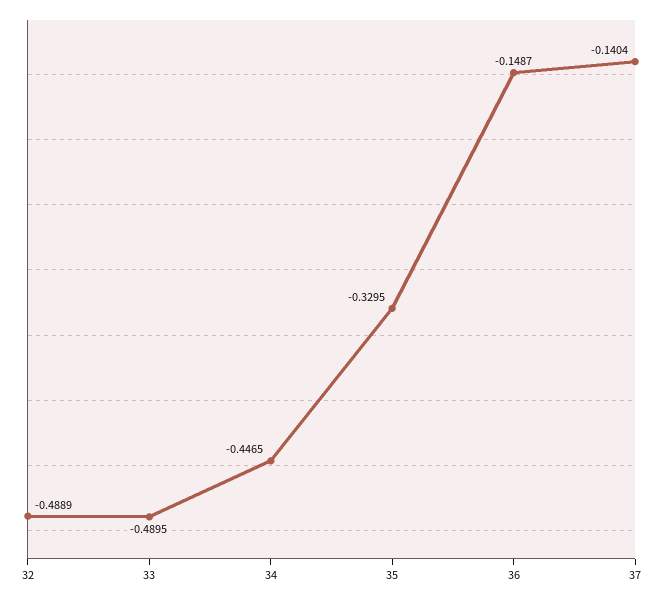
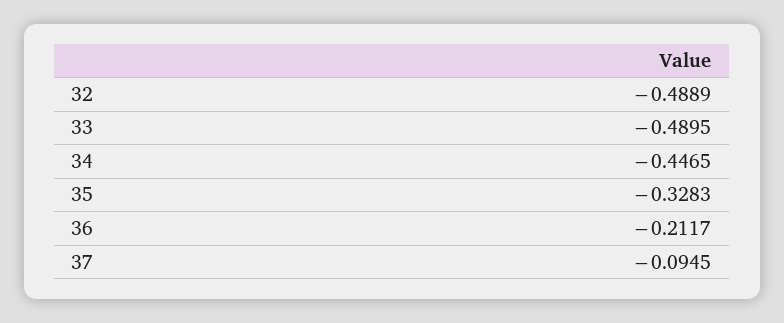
  {
    "32": -0.4889,
    "33": -0.4895,
    "34": -0.4465,
-   "35": -0.3295,
+   "35": -0.3283,
-   "36": -0.1487,
+   "36": -0.2117,
-   "37": -0.1404
+   "37": -0.0945
  }

